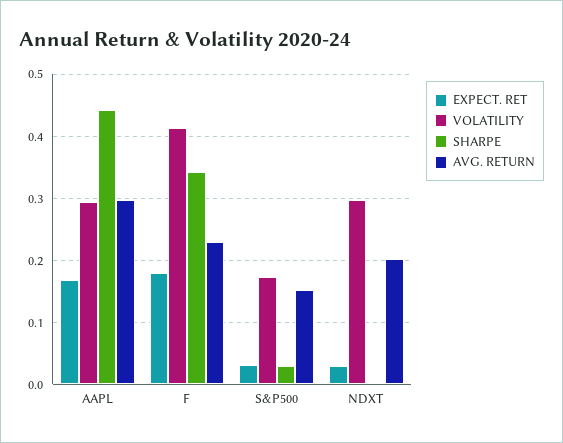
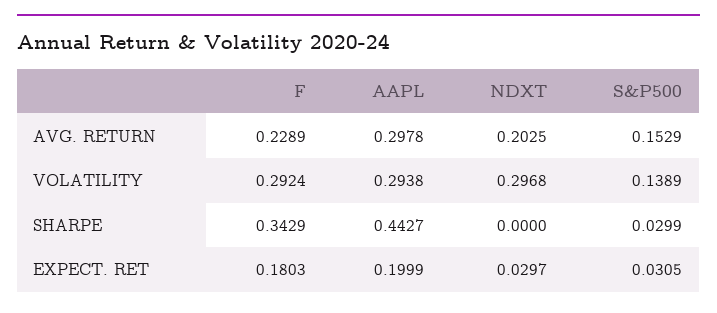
  {
    "EXPECT. RET": {
-     "AAPL": 0.17,
+     "AAPL": 0.1999,
      "F": 0.1803,
      "S&P500": 0.0305,
      "NDXT": 0.0297
    },
    "VOLATILITY": {
      "AAPL": 0.2938,
-     "F": 0.41,
+     "F": 0.2924,
-     "S&P500": 0.17,
+     "S&P500": 0.1389,
      "NDXT": 0.2968
    },
    "SHARPE": {
      "AAPL": 0.4427,
      "F": 0.3429,
      "S&P500": 0.0299,
      "NDXT": 0
    },
    "AVG. RETURN": {
      "AAPL": 0.2978,
      "F": 0.2289,
      "S&P500": 0.1529,
      "NDXT": 0.2025
    }
  }

